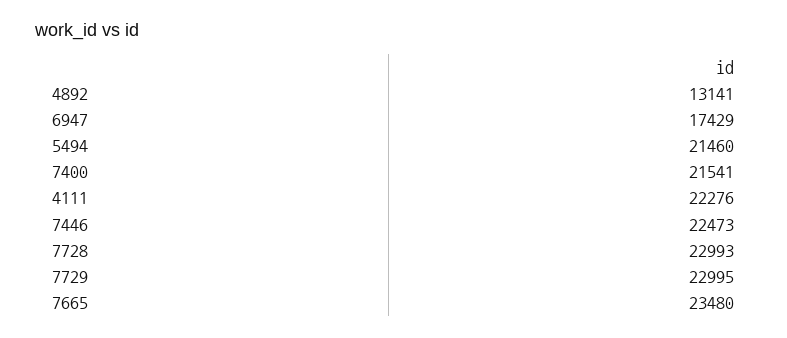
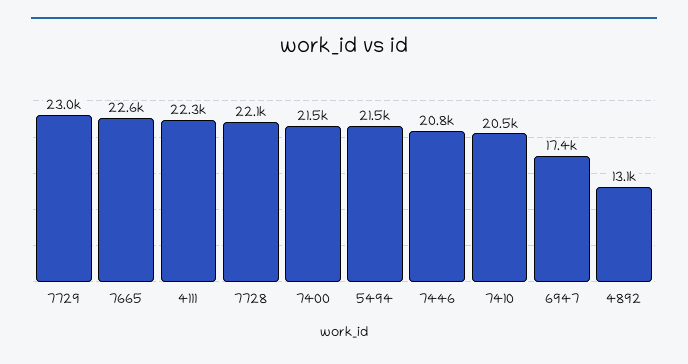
  {
    "4892": 13141,
    "6947": 17429,
    "5494": 21460,
    "7400": 21541,
    "4111": 22276,
-   "7446": 22473,
+   "7446": 20800,
-   "7728": 22993,
+   "7728": 22100,
    "7729": 22995,
-   "7665": 23480
+   "7665": 22600,
+   "7410": 20500
  }

